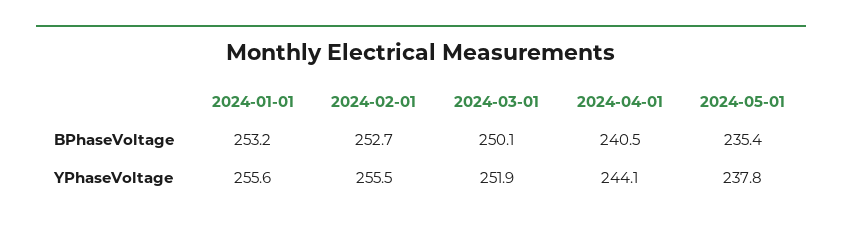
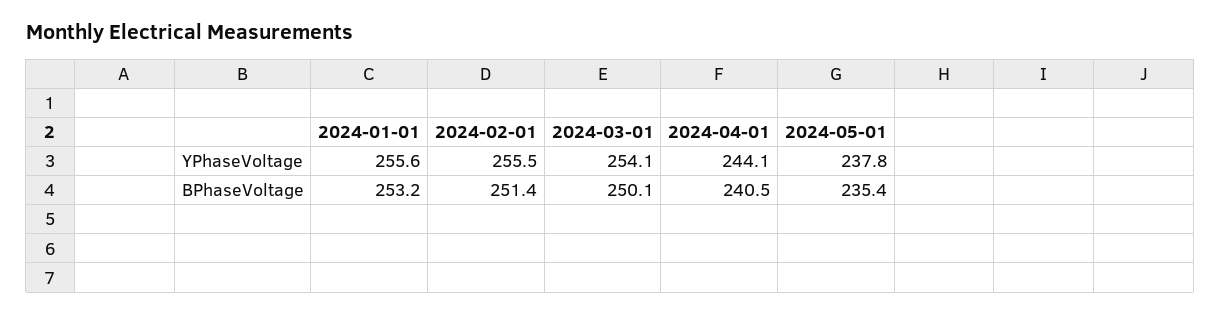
  {
    "2024-01-01": {
      "BPhaseVoltage": 253.2,
      "YPhaseVoltage": 255.6
    },
    "2024-02-01": {
-     "BPhaseVoltage": 252.7,
+     "BPhaseVoltage": 251.4,
      "YPhaseVoltage": 255.5
    },
    "2024-03-01": {
      "BPhaseVoltage": 250.1,
-     "YPhaseVoltage": 251.9
+     "YPhaseVoltage": 254.1
    },
    "2024-04-01": {
      "BPhaseVoltage": 240.5,
      "YPhaseVoltage": 244.1
    },
    "2024-05-01": {
      "BPhaseVoltage": 235.4,
      "YPhaseVoltage": 237.8
    }
  }

